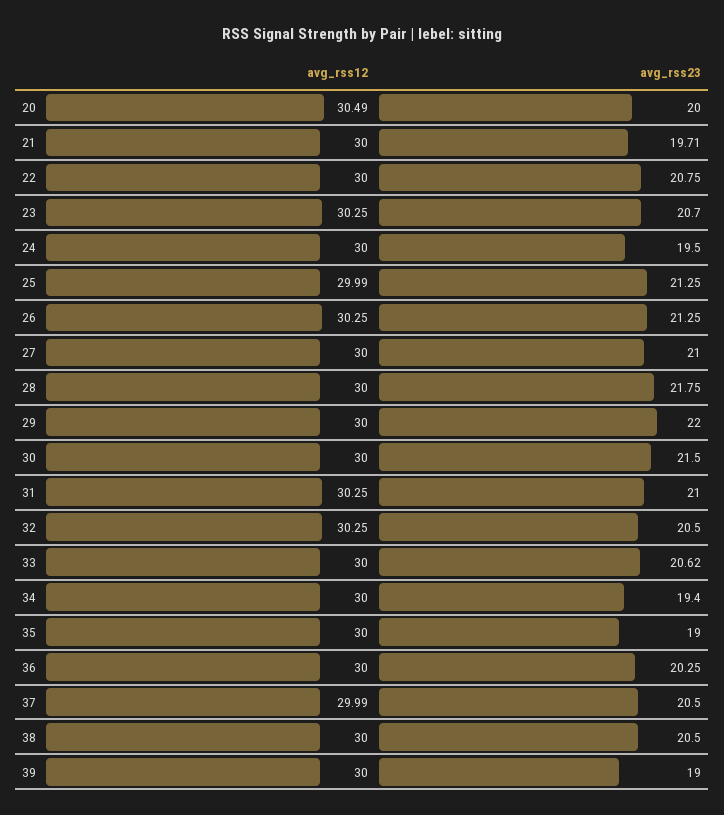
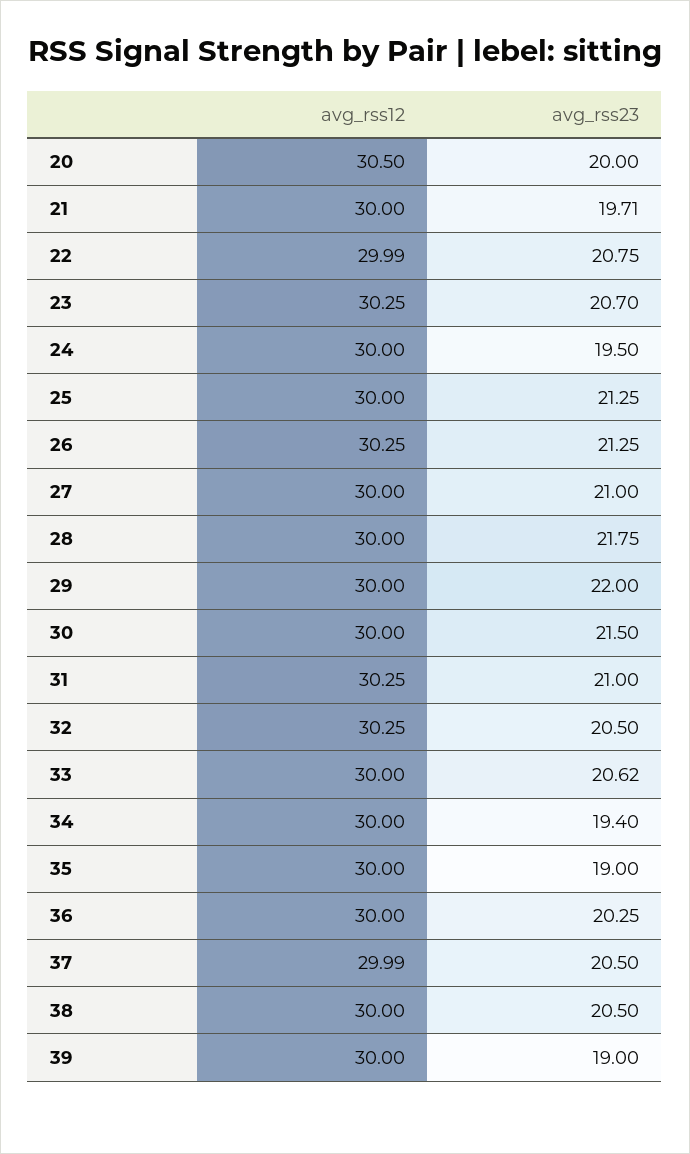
  {
    "avg_rss12": {
-     "20": 30.49,
+     "20": 30.5,
      "21": 30,
-     "22": 30,
+     "22": 29.99,
      "23": 30.25,
      "24": 30,
-     "25": 29.99,
+     "25": 30,
      "26": 30.25,
      "27": 30,
      "28": 30,
      "29": 30,
      "30": 30,
      "31": 30.25,
      "32": 30.25,
      "33": 30,
      "34": 30,
      "35": 30,
      "36": 30,
      "37": 29.99,
      "38": 30,
      "39": 30
    },
    "avg_rss23": {
      "20": 20,
      "21": 19.71,
      "22": 20.75,
      "23": 20.7,
      "24": 19.5,
      "25": 21.25,
      "26": 21.25,
      "27": 21,
      "28": 21.75,
      "29": 22,
      "30": 21.5,
      "31": 21,
      "32": 20.5,
      "33": 20.62,
      "34": 19.4,
      "35": 19,
      "36": 20.25,
      "37": 20.5,
      "38": 20.5,
      "39": 19
    }
  }

